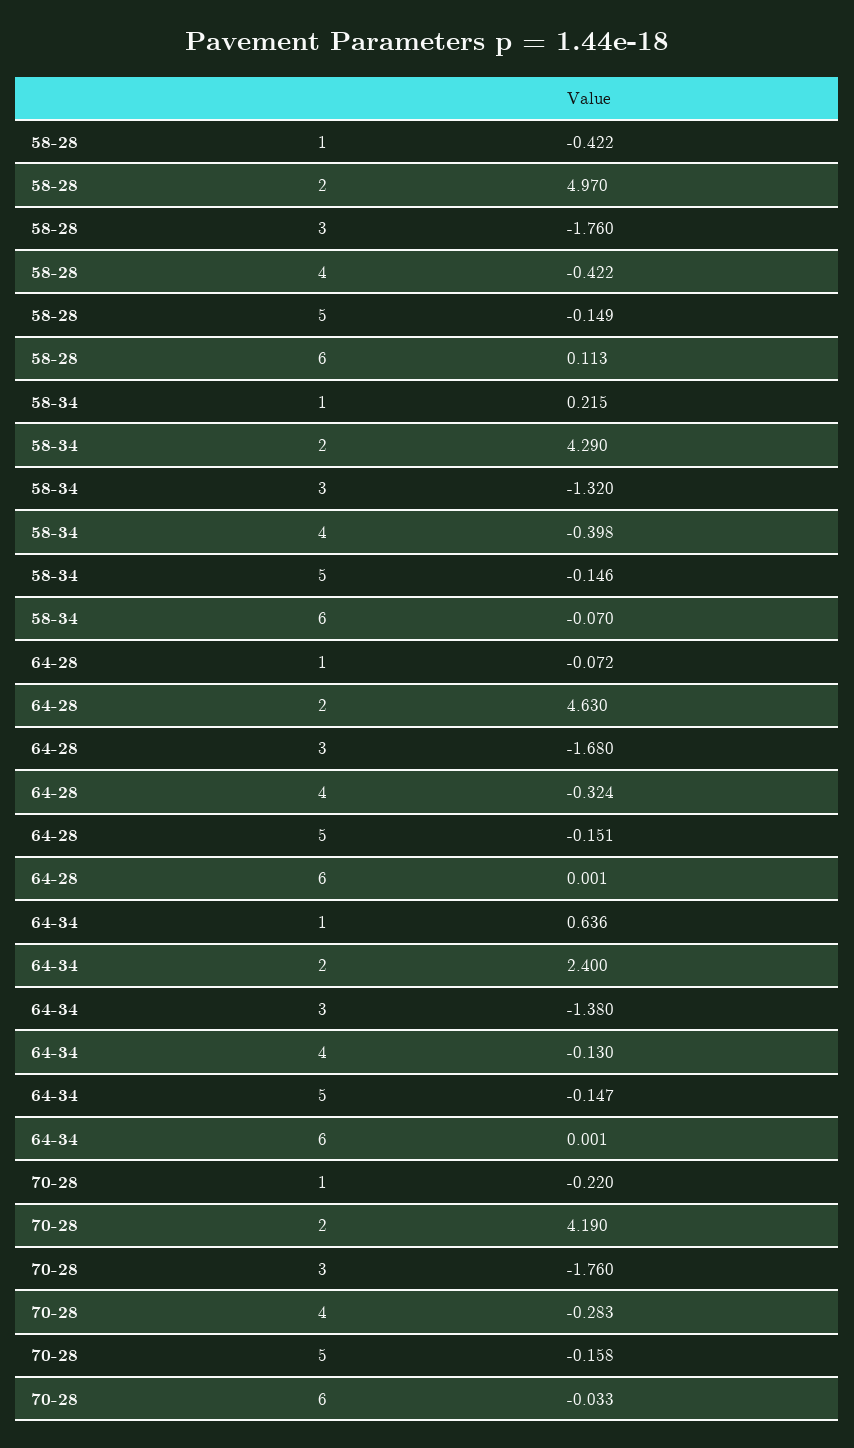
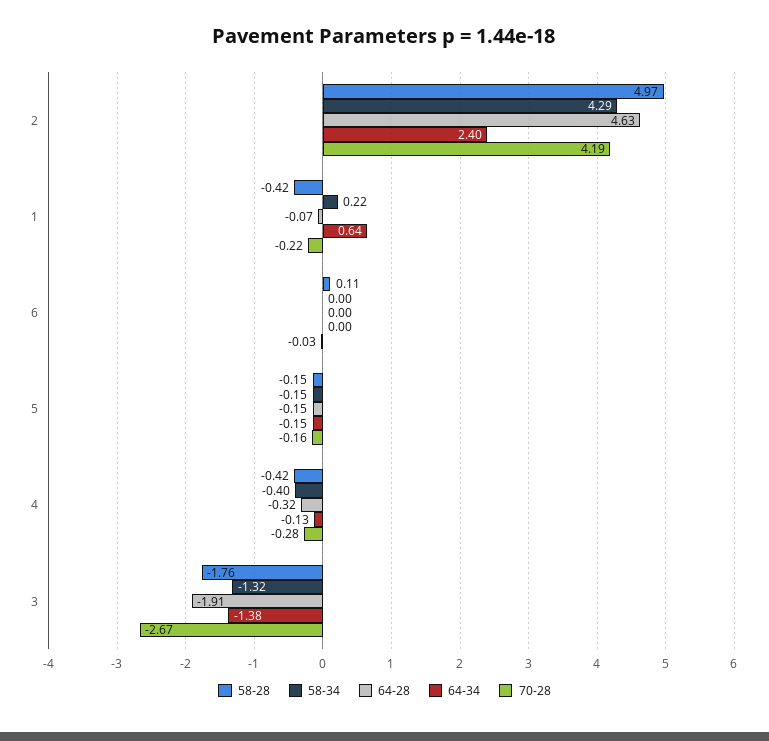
  {
    "58-28": {
      "1": -0.422,
      "2": 4.97,
      "3": -1.76,
      "4": -0.422,
      "5": -0.149,
      "6": 0.113
    },
    "58-34": {
      "1": 0.215,
      "2": 4.29,
      "3": -1.32,
      "4": -0.398,
      "5": -0.146,
-     "6": -0.07
+     "6": 0
    },
    "64-28": {
      "1": -0.072,
      "2": 4.63,
-     "3": -1.68,
+     "3": -1.91,
      "4": -0.324,
      "5": -0.151,
      "6": 0.001
    },
    "64-34": {
      "1": 0.636,
      "2": 2.4,
      "3": -1.38,
      "4": -0.13,
      "5": -0.147,
      "6": 0.001
    },
    "70-28": {
      "1": -0.22,
      "2": 4.19,
-     "3": -1.76,
+     "3": -2.67,
      "4": -0.283,
      "5": -0.158,
      "6": -0.033
    }
  }

